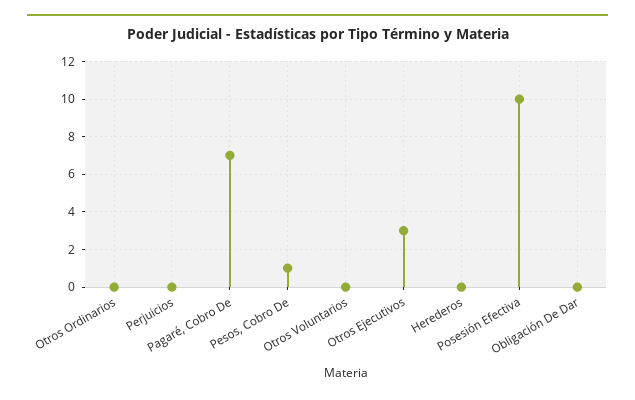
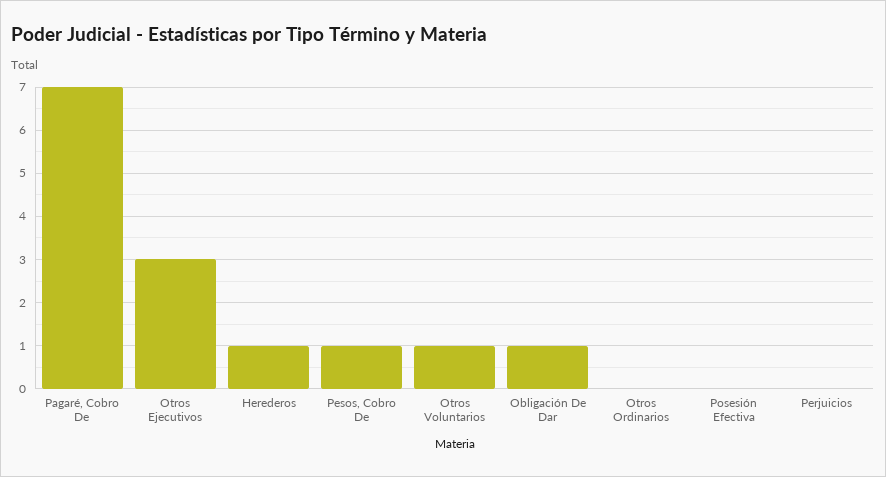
  {
    "Otros Ordinarios": 0,
    "Perjuicios": 0,
    "Pagaré, Cobro De": 7,
    "Pesos, Cobro De": 1,
-   "Otros Voluntarios": 0,
+   "Otros Voluntarios": 1,
    "Otros Ejecutivos": 3,
-   "Herederos": 0,
+   "Herederos": 1,
-   "Posesión Efectiva": 10,
+   "Posesión Efectiva": 0,
-   "Obligación De Dar": 0
+   "Obligación De Dar": 1
  }

